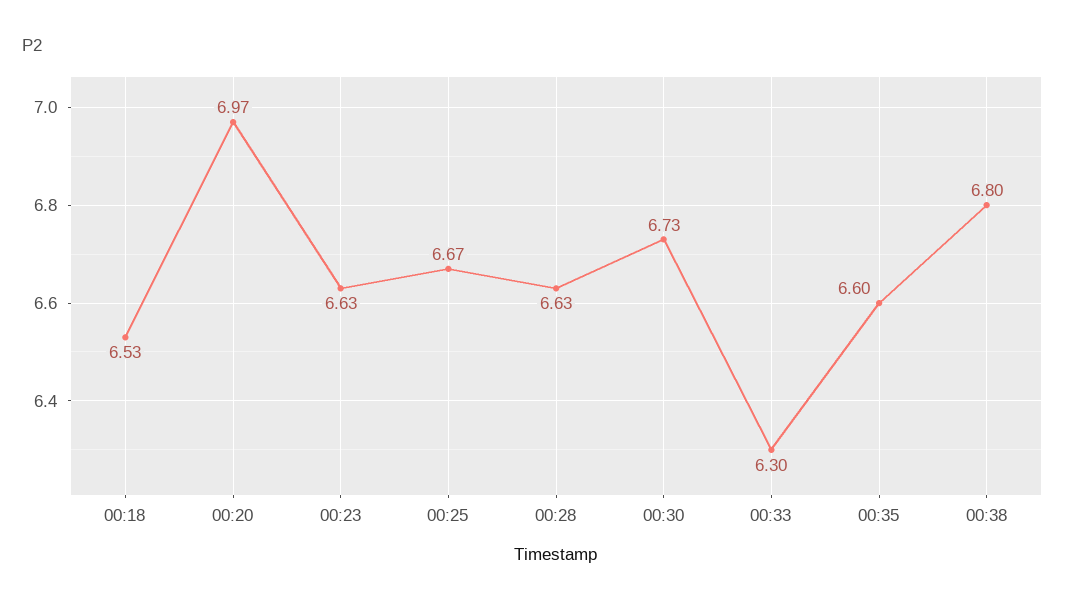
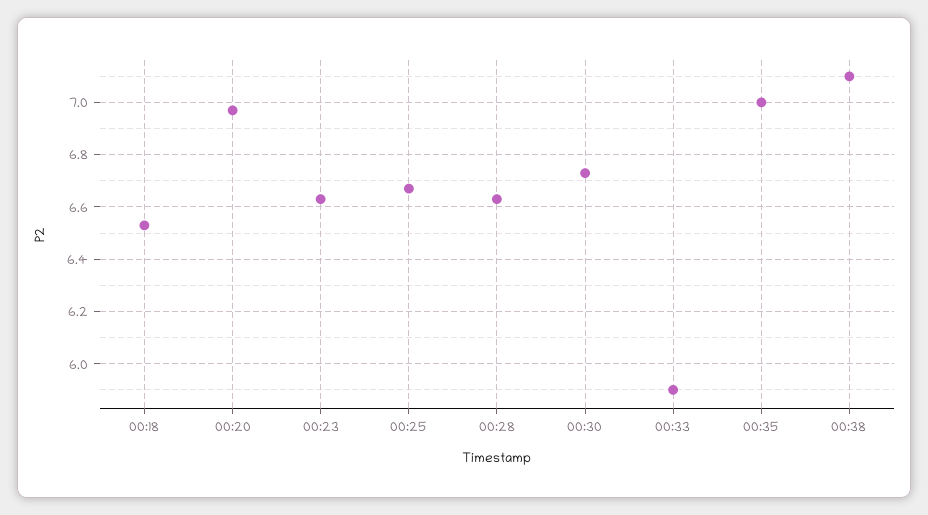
  {
    "00:18": 6.53,
    "00:20": 6.97,
    "00:23": 6.63,
    "00:25": 6.67,
    "00:28": 6.63,
    "00:30": 6.73,
-   "00:33": 6.3,
+   "00:33": 5.9,
-   "00:35": 6.6,
+   "00:35": 7,
-   "00:38": 6.8
+   "00:38": 7.1
  }

